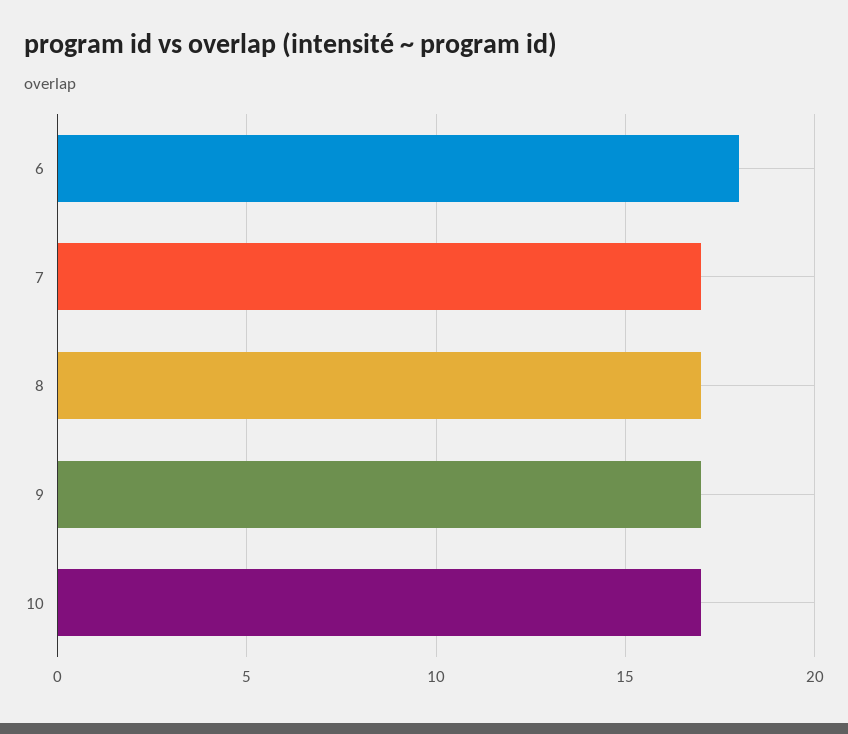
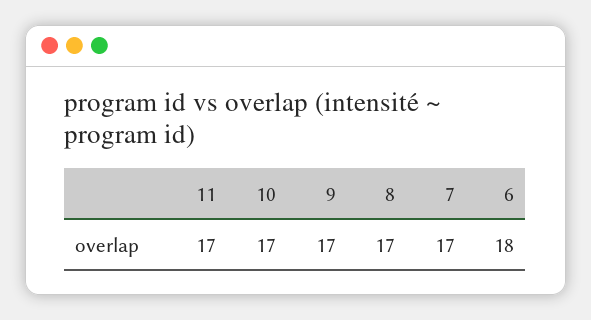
  {
    "6": 18,
    "7": 17,
    "8": 17,
    "9": 17,
-   "10": 17
+   "10": 17,
+   "11": 17
  }

